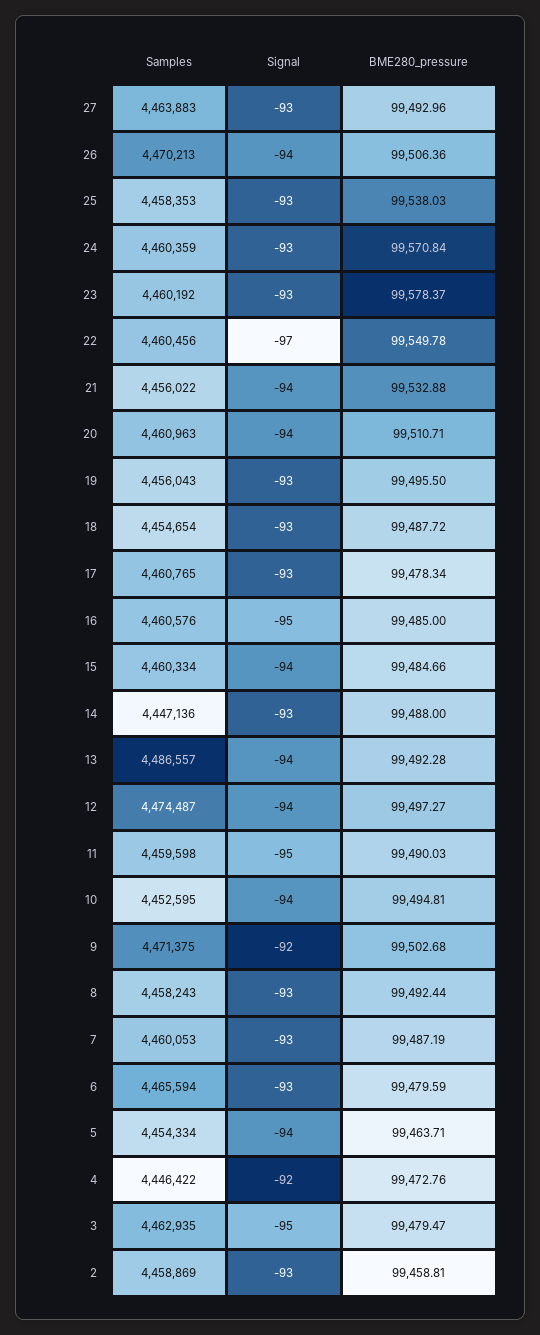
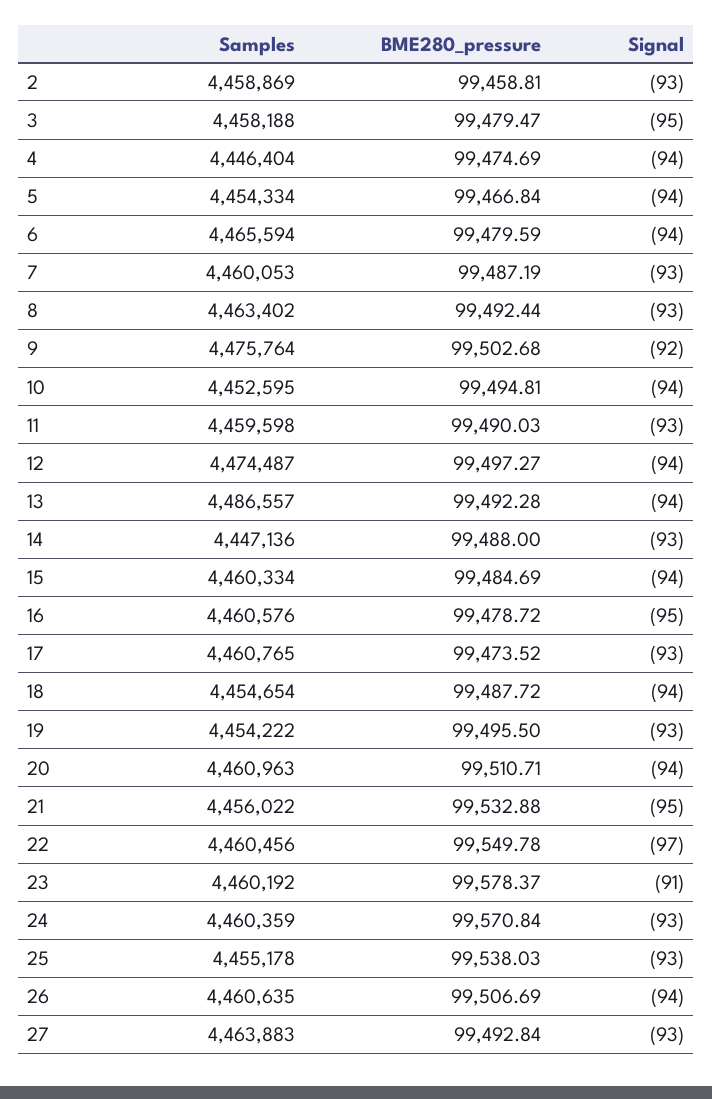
  {
    "Samples": {
      "27": 4463883,
-     "26": 4470213,
+     "26": 4460635,
-     "25": 4458353,
+     "25": 4455178,
      "24": 4460359,
      "23": 4460192,
      "22": 4460456,
      "21": 4456022,
      "20": 4460963,
-     "19": 4456043,
+     "19": 4454222,
      "18": 4454654,
      "17": 4460765,
      "16": 4460576,
      "15": 4460334,
      "14": 4447136,
      "13": 4486557,
      "12": 4474487,
      "11": 4459598,
      "10": 4452595,
-     "9": 4471375,
+     "9": 4475764,
-     "8": 4458243,
+     "8": 4463402,
      "7": 4460053,
      "6": 4465594,
      "5": 4454334,
-     "4": 4446422,
+     "4": 4446404,
-     "3": 4462935,
+     "3": 4458188,
      "2": 4458869
    },
    "Signal": {
      "27": -93,
      "26": -94,
      "25": -93,
      "24": -93,
-     "23": -93,
+     "23": -91,
      "22": -97,
-     "21": -94,
+     "21": -95,
      "20": -94,
      "19": -93,
-     "18": -93,
+     "18": -94,
      "17": -93,
      "16": -95,
      "15": -94,
      "14": -93,
      "13": -94,
      "12": -94,
-     "11": -95,
+     "11": -93,
      "10": -94,
      "9": -92,
      "8": -93,
      "7": -93,
-     "6": -93,
+     "6": -94,
      "5": -94,
-     "4": -92,
+     "4": -94,
      "3": -95,
      "2": -93
    },
    "BME280_pressure": {
-     "27": 99492.96,
+     "27": 99492.84,
-     "26": 99506.36,
+     "26": 99506.69,
      "25": 99538.03,
      "24": 99570.84,
      "23": 99578.37,
      "22": 99549.78,
      "21": 99532.88,
      "20": 99510.71,
      "19": 99495.5,
      "18": 99487.72,
-     "17": 99478.34,
+     "17": 99473.52,
-     "16": 99485,
+     "16": 99478.72,
-     "15": 99484.66,
+     "15": 99484.69,
      "14": 99488,
      "13": 99492.28,
      "12": 99497.27,
      "11": 99490.03,
      "10": 99494.81,
      "9": 99502.68,
      "8": 99492.44,
      "7": 99487.19,
      "6": 99479.59,
-     "5": 99463.71,
+     "5": 99466.84,
-     "4": 99472.76,
+     "4": 99474.69,
      "3": 99479.47,
      "2": 99458.81
    }
  }

